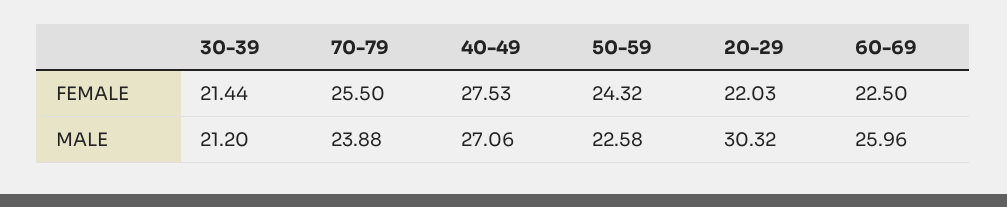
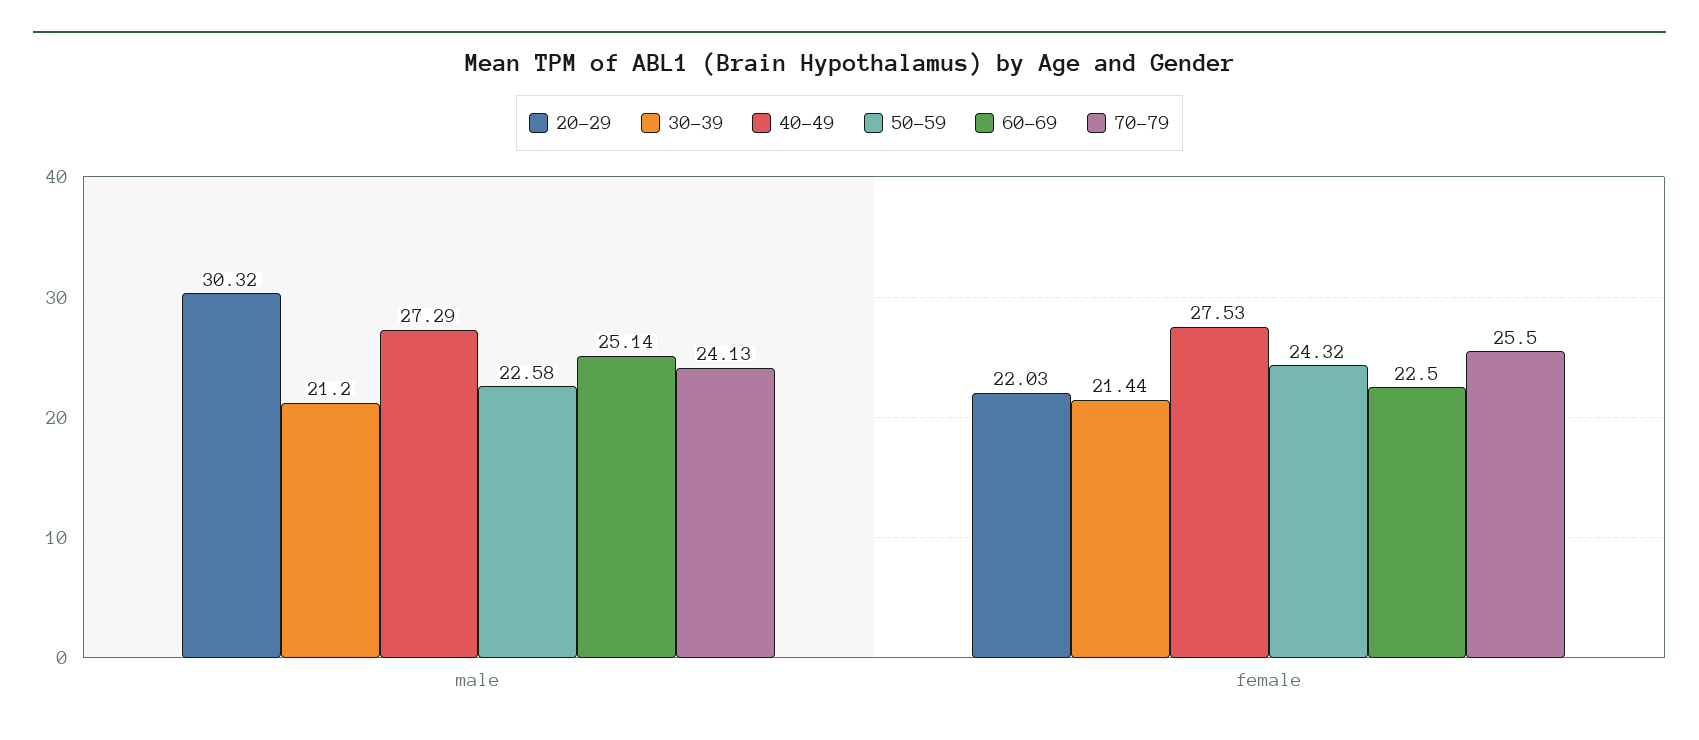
  {
    "30-39": {
      "FEMALE": 21.44,
      "MALE": 21.2
    },
    "70-79": {
      "FEMALE": 25.5,
-     "MALE": 23.88
+     "MALE": 24.13
    },
    "40-49": {
      "FEMALE": 27.53,
-     "MALE": 27.06
+     "MALE": 27.29
    },
    "50-59": {
      "FEMALE": 24.32,
      "MALE": 22.58
    },
    "20-29": {
      "FEMALE": 22.03,
      "MALE": 30.32
    },
    "60-69": {
      "FEMALE": 22.5,
-     "MALE": 25.96
+     "MALE": 25.14
    }
  }

